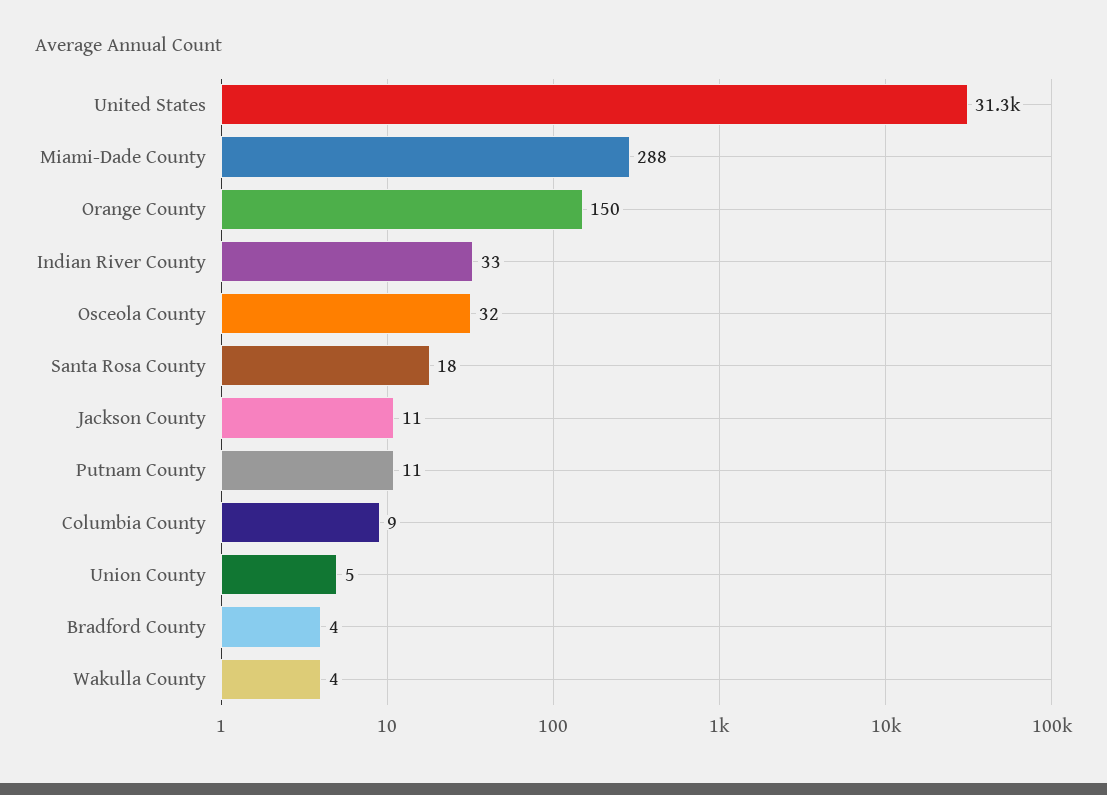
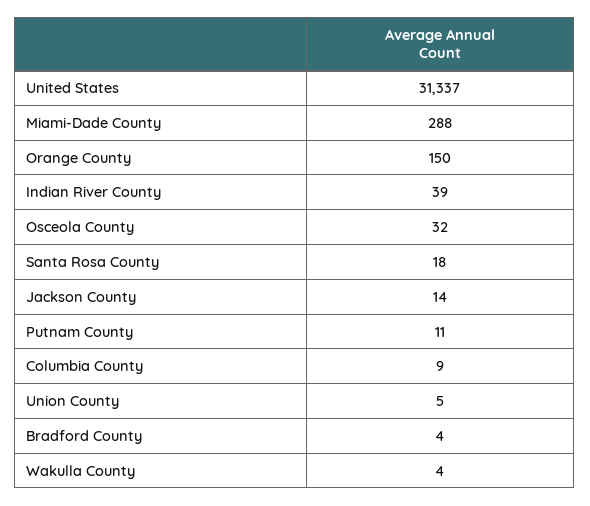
  {
    "United States": 31337,
    "Miami-Dade County": 288,
    "Orange County": 150,
-   "Indian River County": 33,
+   "Indian River County": 39,
    "Osceola County": 32,
    "Santa Rosa County": 18,
-   "Jackson County": 11,
+   "Jackson County": 14,
    "Putnam County": 11,
    "Columbia County": 9,
    "Union County": 5,
    "Bradford County": 4,
    "Wakulla County": 4
  }

